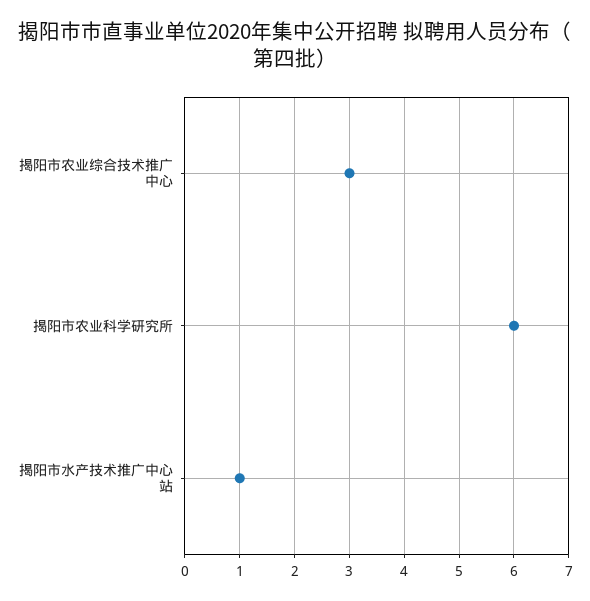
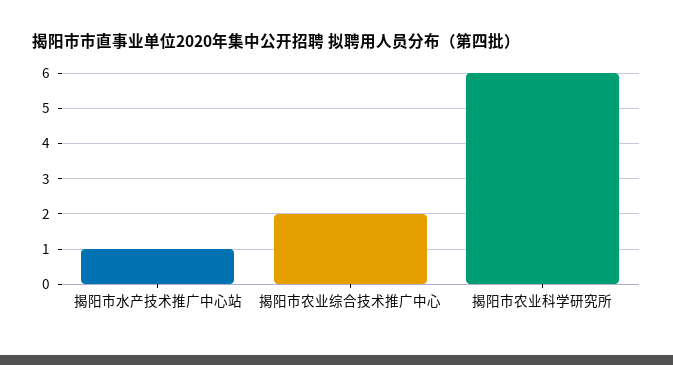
  {
-   "揭阳市农业综合技术推广中心": 3,
+   "揭阳市农业综合技术推广中心": 2,
    "揭阳市农业科学研究所": 6,
    "揭阳市水产技术推广中心站": 1
  }

